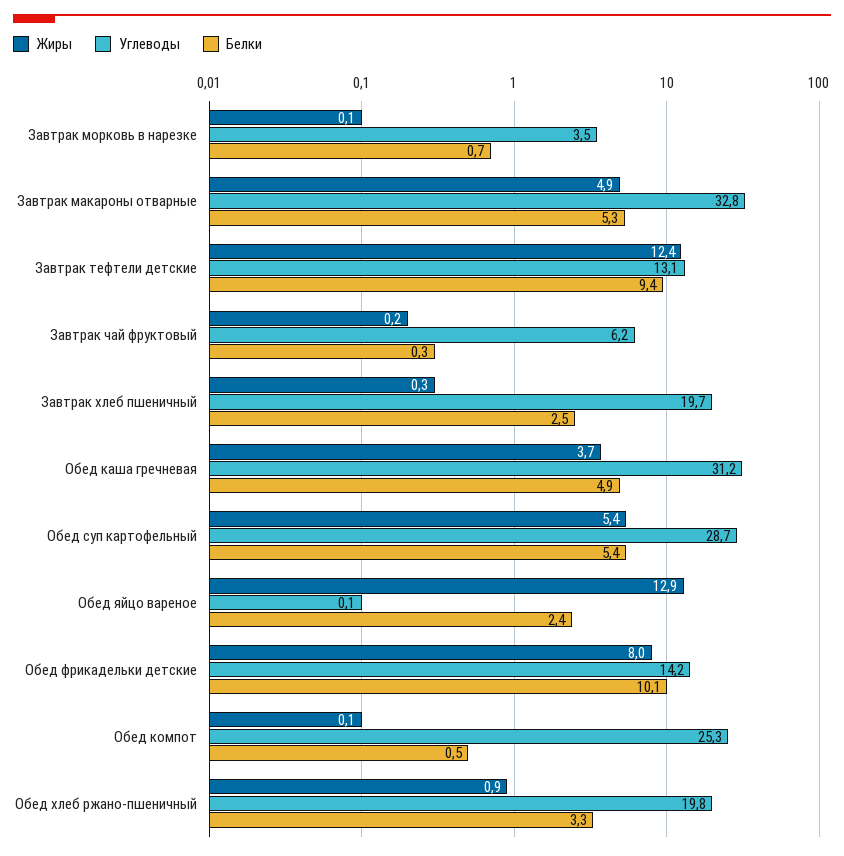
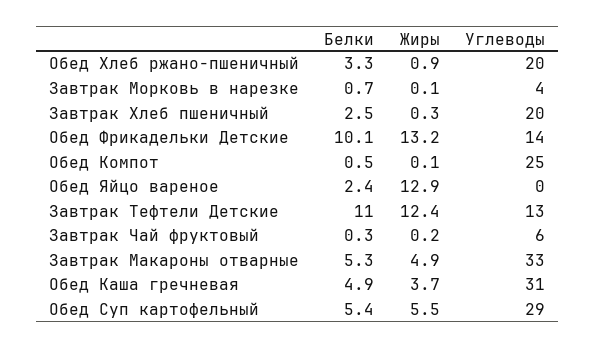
  {
    "Жиры": {
      "Завтрак морковь в нарезке": 0.1,
      "Завтрак макароны отварные": 4.9,
      "Завтрак тефтели детские": 12.4,
      "Завтрак чай фруктовый": 0.2,
      "Завтрак хлеб пшеничный": 0.3,
      "Обед каша гречневая": 3.7,
-     "Обед суп картофельный": 5.4,
+     "Обед суп картофельный": 5.5,
      "Обед яйцо вареное": 12.9,
-     "Обед фрикадельки детские": 8,
+     "Обед фрикадельки детские": 13.2,
      "Обед компот": 0.1,
      "Обед хлеб ржано-пшеничный": 0.9
    },
    "Углеводы": {
      "Завтрак морковь в нарезке": 3.5,
      "Завтрак макароны отварные": 32.8,
      "Завтрак тефтели детские": 13.1,
      "Завтрак чай фруктовый": 6.2,
      "Завтрак хлеб пшеничный": 19.7,
      "Обед каша гречневая": 31.2,
      "Обед суп картофельный": 28.7,
      "Обед яйцо вареное": 0.1,
      "Обед фрикадельки детские": 14.2,
      "Обед компот": 25.3,
      "Обед хлеб ржано-пшеничный": 19.8
    },
    "Белки": {
      "Завтрак морковь в нарезке": 0.7,
      "Завтрак макароны отварные": 5.3,
-     "Завтрак тефтели детские": 9.4,
+     "Завтрак тефтели детские": 11,
      "Завтрак чай фруктовый": 0.3,
      "Завтрак хлеб пшеничный": 2.5,
      "Обед каша гречневая": 4.9,
      "Обед суп картофельный": 5.4,
      "Обед яйцо вареное": 2.4,
      "Обед фрикадельки детские": 10.1,
      "Обед компот": 0.5,
      "Обед хлеб ржано-пшеничный": 3.3
    }
  }

